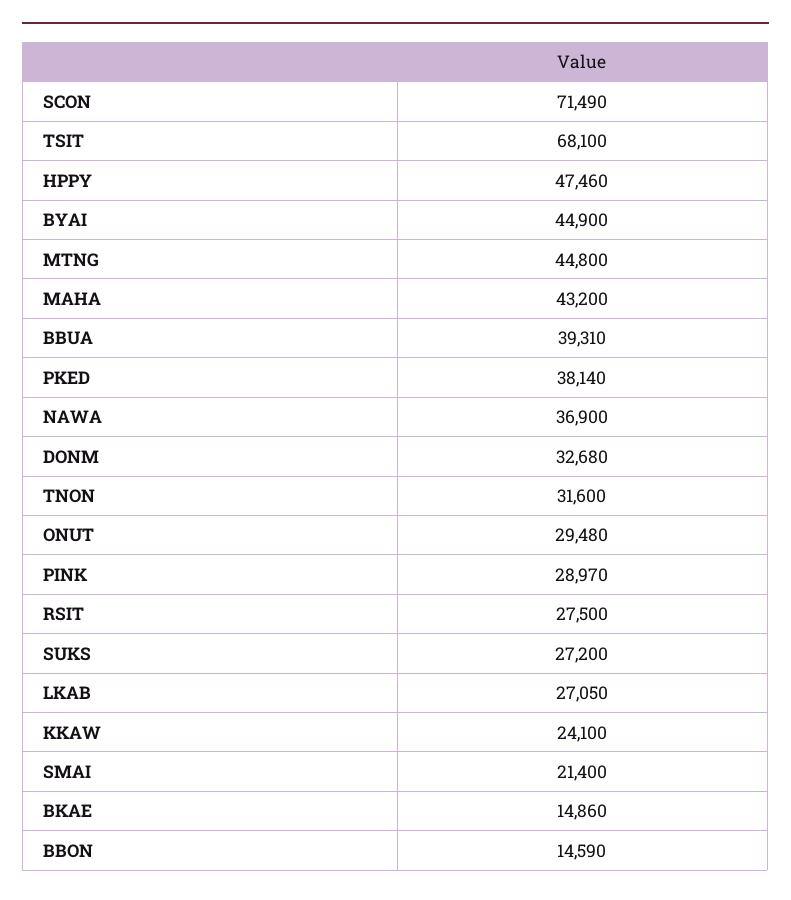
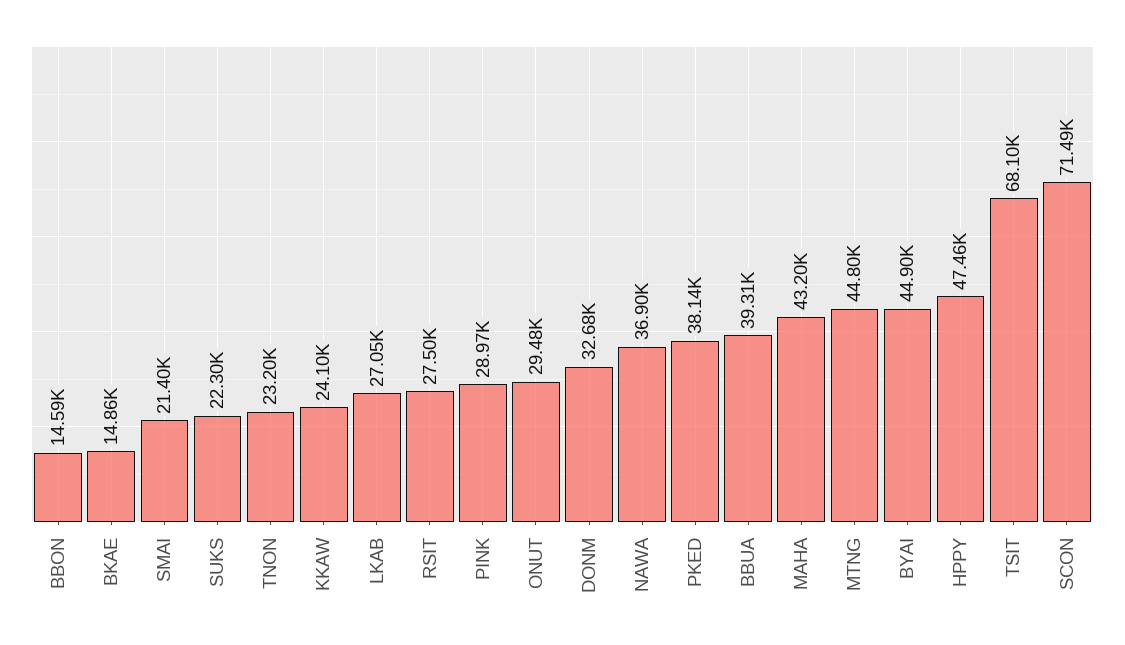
  {
    "SCON": 71490,
    "TSIT": 68100,
    "HPPY": 47460,
    "BYAI": 44900,
    "MTNG": 44800,
    "MAHA": 43200,
    "BBUA": 39310,
    "PKED": 38140,
    "NAWA": 36900,
    "DONM": 32680,
-   "TNON": 31600,
+   "TNON": 23200,
    "ONUT": 29480,
    "PINK": 28970,
    "RSIT": 27500,
-   "SUKS": 27200,
+   "SUKS": 22300,
    "LKAB": 27050,
    "KKAW": 24100,
    "SMAI": 21400,
    "BKAE": 14860,
    "BBON": 14590
  }

